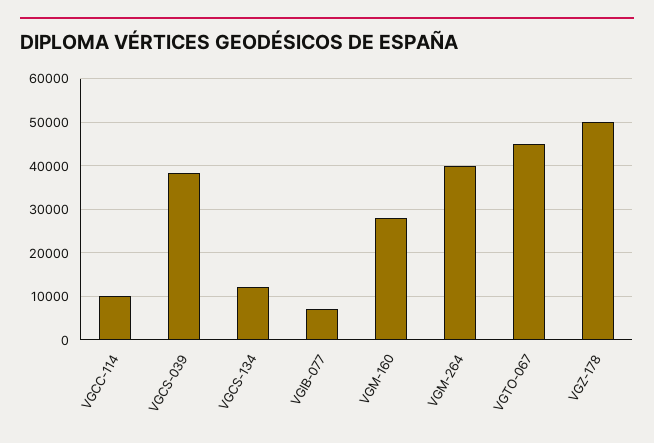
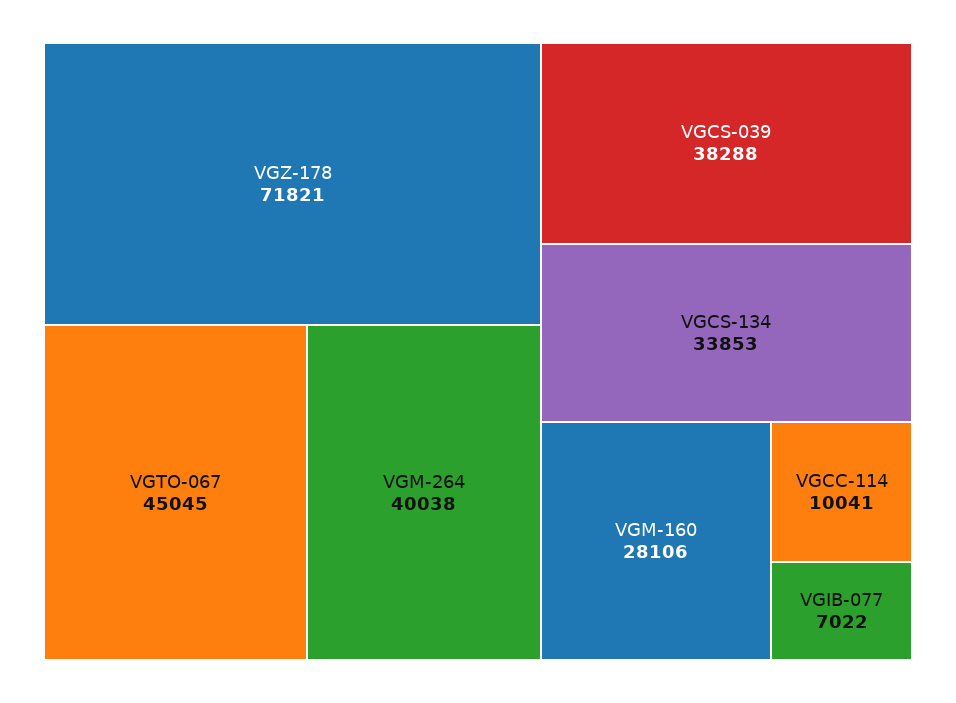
  {
    "VGCC-114": 10041,
    "VGCS-039": 38288,
-   "VGCS-134": 12000,
+   "VGCS-134": 33853,
    "VGIB-077": 7022,
    "VGM-160": 28106,
    "VGM-264": 40038,
    "VGTO-067": 45045,
-   "VGZ-178": 50000
+   "VGZ-178": 71821
  }

